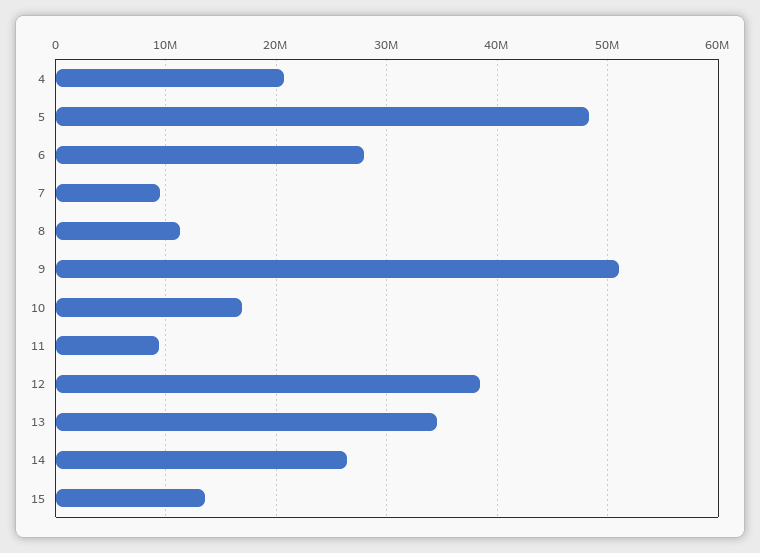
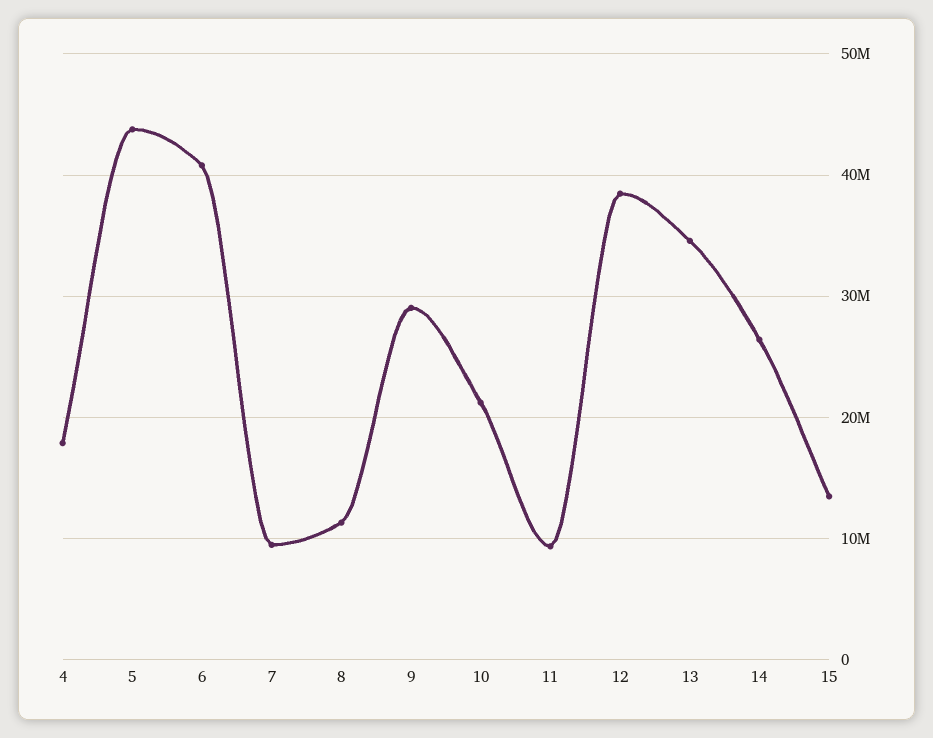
  {
-   "4": 21000000,
+   "4": 18000000,
-   "5": 48000000,
+   "5": 44000000,
-   "6": 28000000,
+   "6": 41000000,
    "7": 9000000,
    "8": 11000000,
-   "9": 51000000,
+   "9": 29000000,
-   "10": 17000000,
+   "10": 21000000,
    "11": 9000000,
    "12": 38000000,
    "13": 35000000,
    "14": 26000000,
    "15": 13000000
  }

